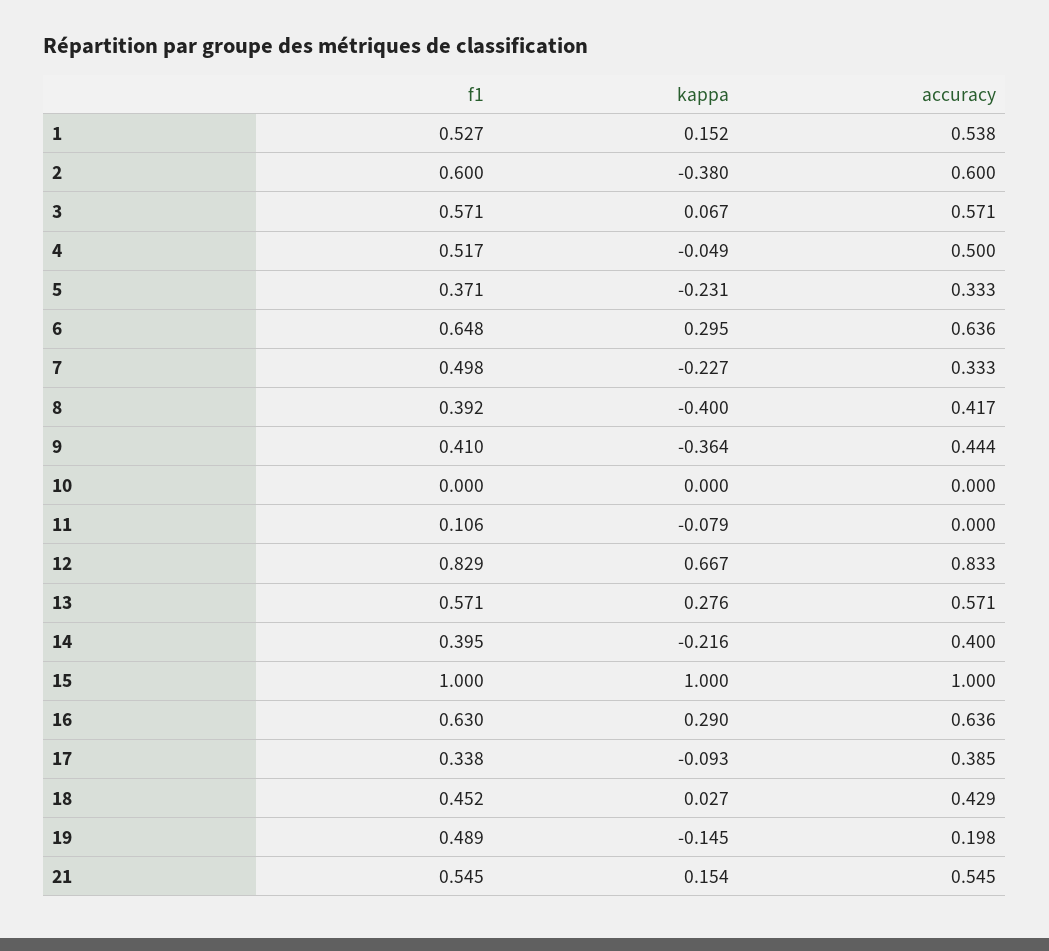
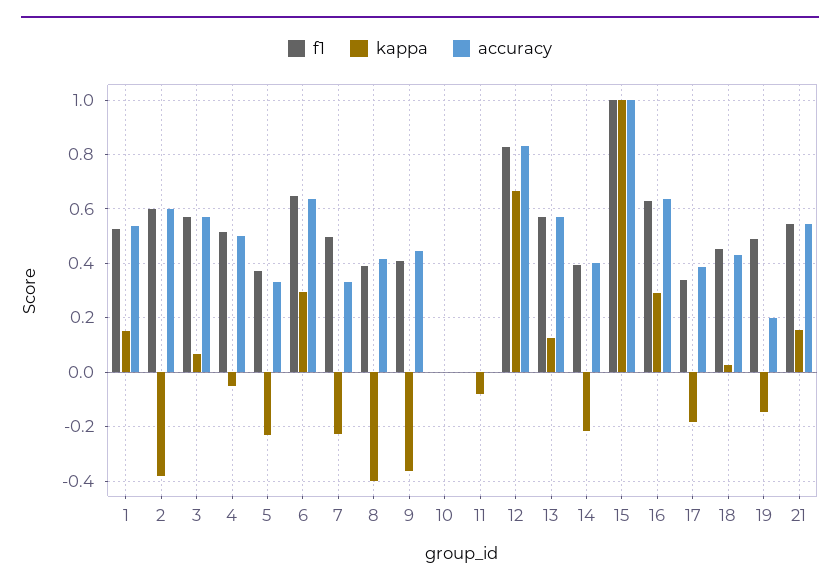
  {
    "f1": {
      "1": 0.527,
      "2": 0.6,
      "3": 0.571,
      "4": 0.517,
      "5": 0.371,
      "6": 0.648,
      "7": 0.498,
      "8": 0.392,
      "9": 0.41,
      "10": 0,
-     "11": 0.106,
+     "11": 0,
      "12": 0.829,
      "13": 0.571,
      "14": 0.395,
      "15": 1,
      "16": 0.63,
      "17": 0.338,
      "18": 0.452,
      "19": 0.489,
      "21": 0.545
    },
    "kappa": {
      "1": 0.152,
      "2": -0.38,
      "3": 0.067,
      "4": -0.049,
      "5": -0.231,
      "6": 0.295,
      "7": -0.227,
      "8": -0.4,
      "9": -0.364,
      "10": 0,
      "11": -0.079,
      "12": 0.667,
-     "13": 0.276,
+     "13": 0.125,
      "14": -0.216,
      "15": 1,
      "16": 0.29,
-     "17": -0.093,
+     "17": -0.175,
      "18": 0.027,
      "19": -0.145,
      "21": 0.154
    },
    "accuracy": {
      "1": 0.538,
      "2": 0.6,
      "3": 0.571,
      "4": 0.5,
      "5": 0.333,
      "6": 0.636,
      "7": 0.333,
      "8": 0.417,
      "9": 0.444,
      "10": 0,
      "11": 0,
      "12": 0.833,
      "13": 0.571,
      "14": 0.4,
      "15": 1,
      "16": 0.636,
      "17": 0.385,
      "18": 0.429,
      "19": 0.198,
      "21": 0.545
    }
  }

